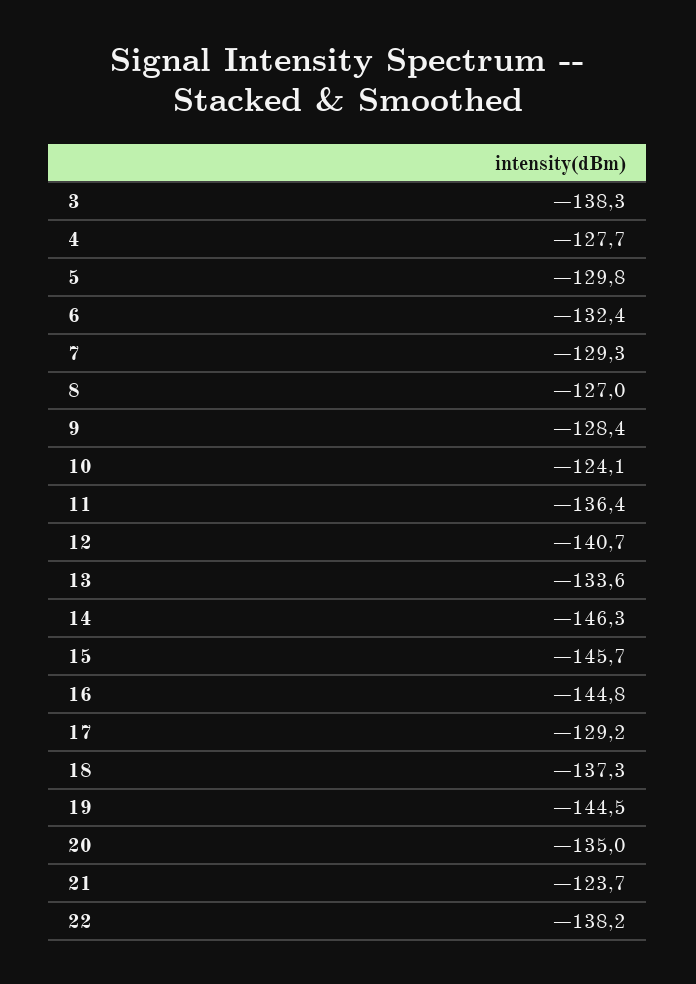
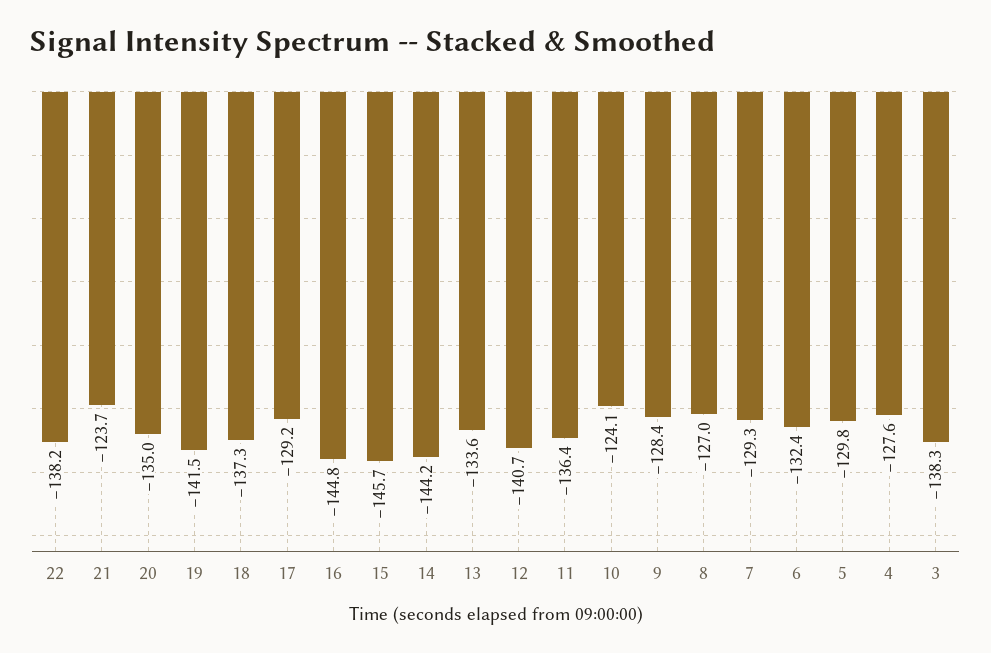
  {
    "3": -138.3,
-   "4": -127.7,
+   "4": -127.6,
    "5": -129.8,
    "6": -132.4,
    "7": -129.3,
    "8": -127,
    "9": -128.4,
    "10": -124.1,
    "11": -136.4,
    "12": -140.7,
    "13": -133.6,
-   "14": -146.3,
+   "14": -144.2,
    "15": -145.7,
    "16": -144.8,
    "17": -129.2,
    "18": -137.3,
-   "19": -144.5,
+   "19": -141.5,
    "20": -135,
    "21": -123.7,
    "22": -138.2
  }

